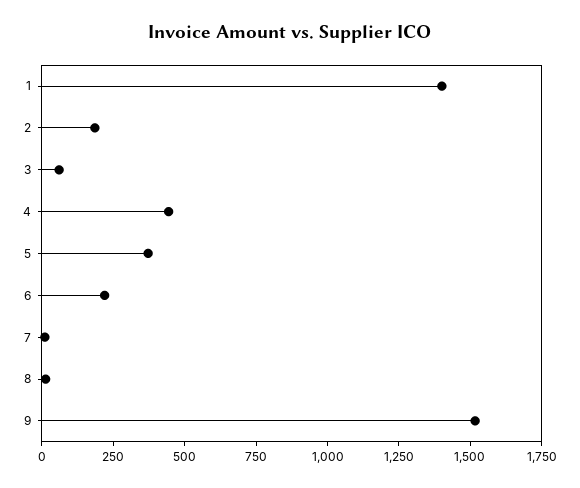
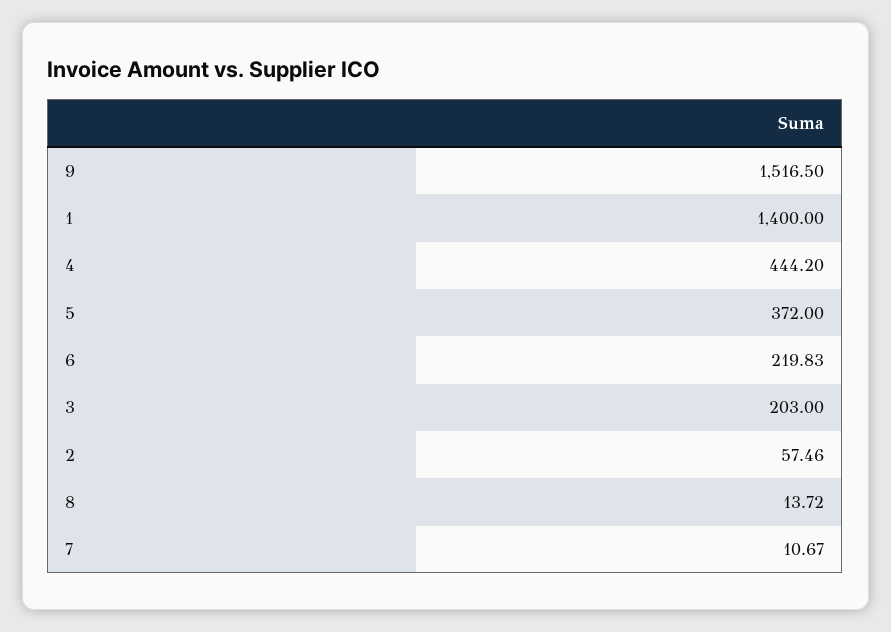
  {
    "1": 1400,
-   "2": 200,
+   "2": 57.46,
-   "3": 50,
+   "3": 203,
    "4": 444.2,
    "5": 372,
    "6": 219.83,
    "7": 10.67,
    "8": 13.72,
    "9": 1516.5
  }

